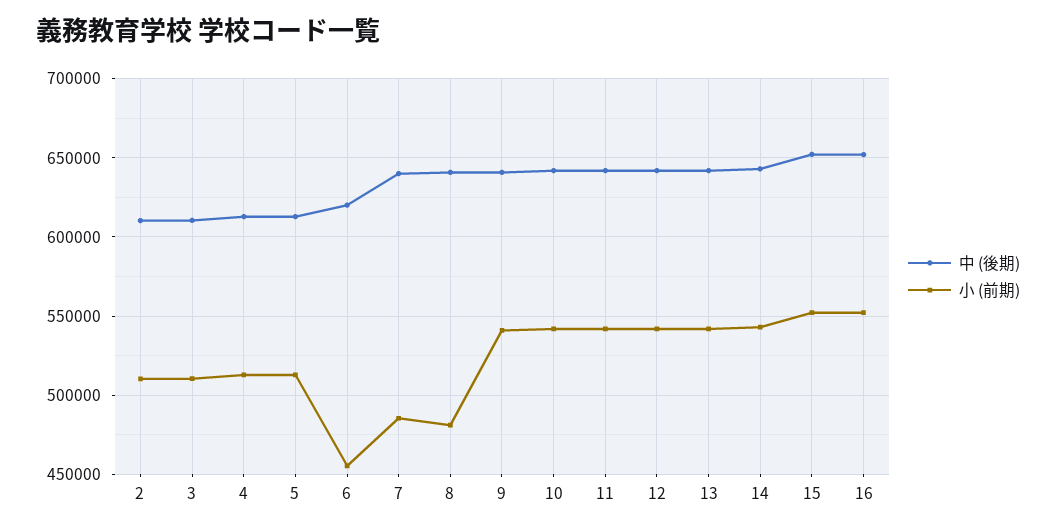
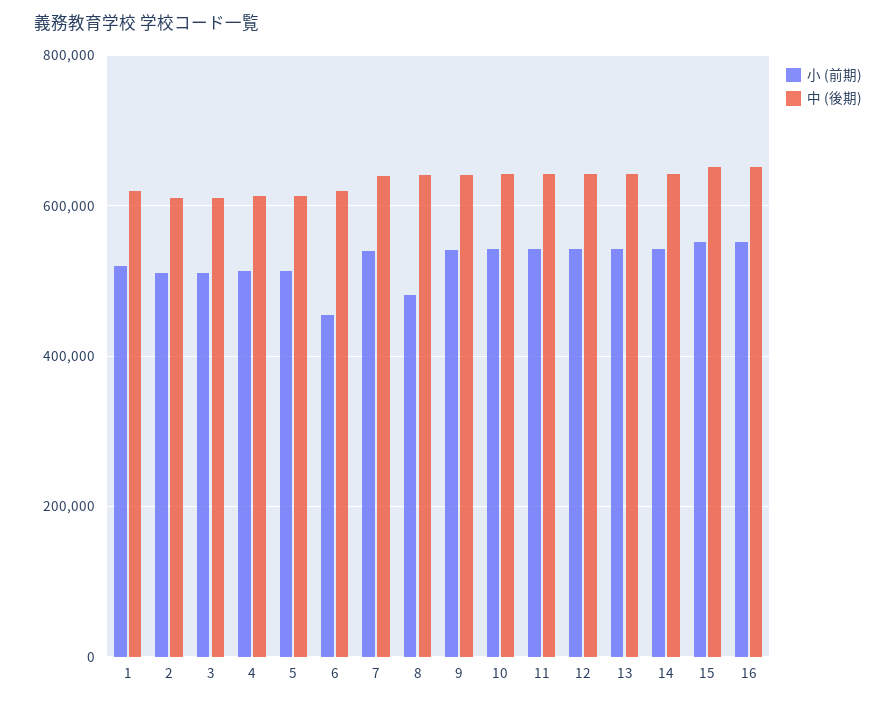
  {
    "中 (後期)": {
      "2": 610000,
      "3": 610000,
      "4": 615000,
      "5": 615000,
      "6": 620000,
      "7": 640000,
      "8": 640000,
      "9": 640000,
      "10": 640000,
      "11": 640000,
      "12": 640000,
      "13": 640000,
      "14": 645000,
      "15": 650000,
-     "16": 650000
+     "16": 650000,
+     "1": 620000
    },
    "小 (前期)": {
      "2": 510000,
      "3": 510000,
      "4": 515000,
      "5": 515000,
      "6": 455000,
-     "7": 485000,
+     "7": 540000,
      "8": 480000,
      "9": 540000,
      "10": 540000,
      "11": 540000,
      "12": 540000,
      "13": 540000,
      "14": 545000,
      "15": 550000,
-     "16": 550000
+     "16": 550000,
+     "1": 520000
    }
  }

